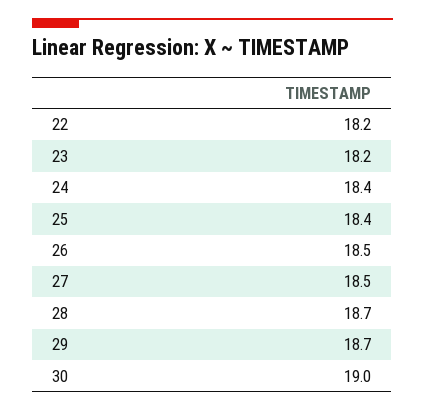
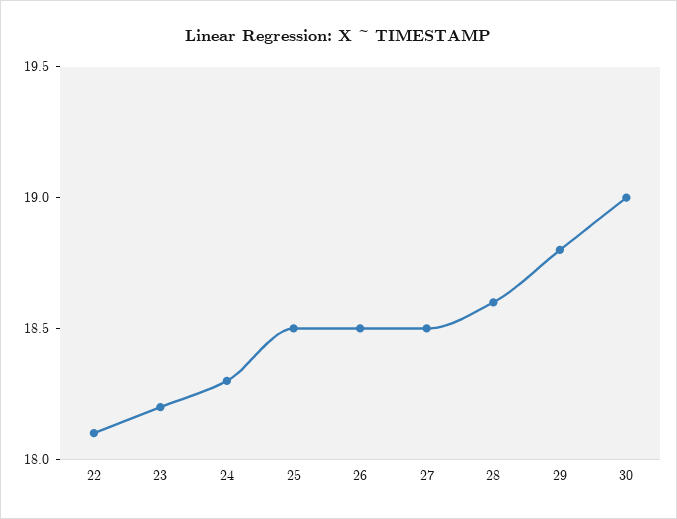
  {
-   "22": 18.2,
+   "22": 18.1,
    "23": 18.2,
-   "24": 18.4,
+   "24": 18.3,
-   "25": 18.4,
+   "25": 18.5,
    "26": 18.5,
    "27": 18.5,
-   "28": 18.7,
+   "28": 18.6,
-   "29": 18.7,
+   "29": 18.8,
    "30": 19
  }

